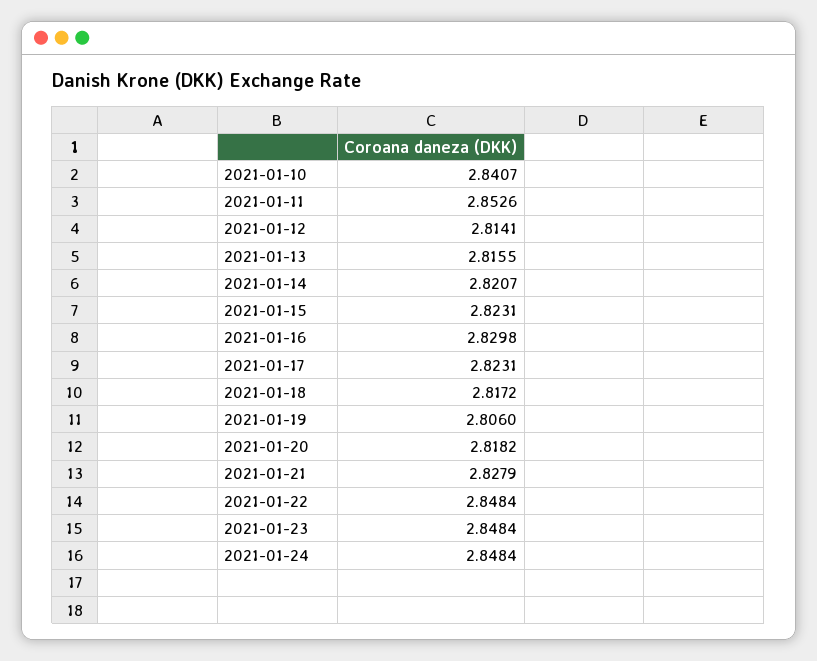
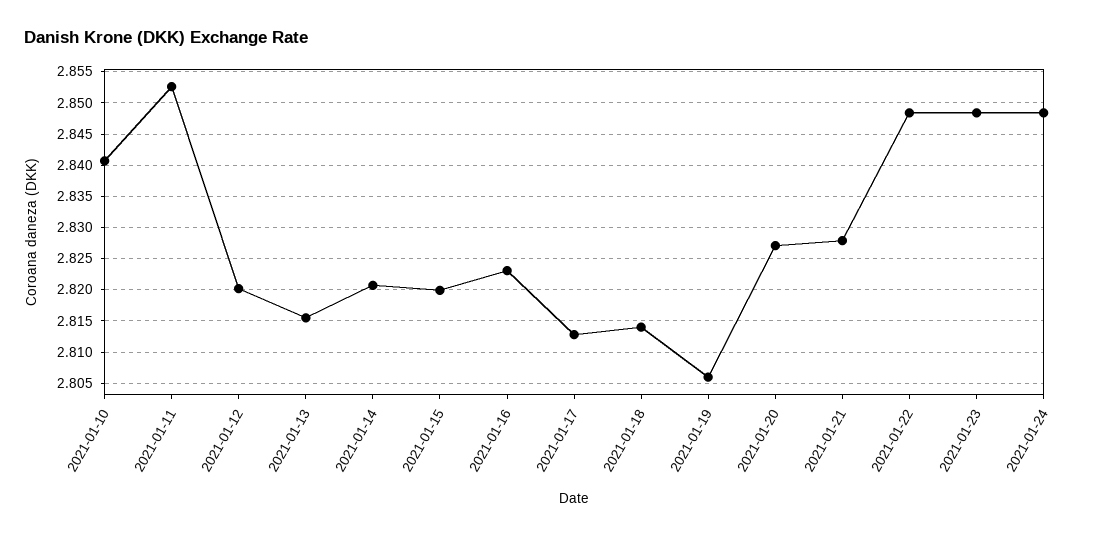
  {
    "2021-01-10": 2.8407,
    "2021-01-11": 2.8526,
-   "2021-01-12": 2.8141,
+   "2021-01-12": 2.82,
    "2021-01-13": 2.8155,
    "2021-01-14": 2.8207,
-   "2021-01-15": 2.8231,
+   "2021-01-15": 2.82,
-   "2021-01-16": 2.8298,
+   "2021-01-16": 2.823,
-   "2021-01-17": 2.8231,
+   "2021-01-17": 2.813,
-   "2021-01-18": 2.8172,
+   "2021-01-18": 2.814,
    "2021-01-19": 2.806,
-   "2021-01-20": 2.8182,
+   "2021-01-20": 2.827,
    "2021-01-21": 2.8279,
    "2021-01-22": 2.8484,
    "2021-01-23": 2.8484,
    "2021-01-24": 2.8484
  }

